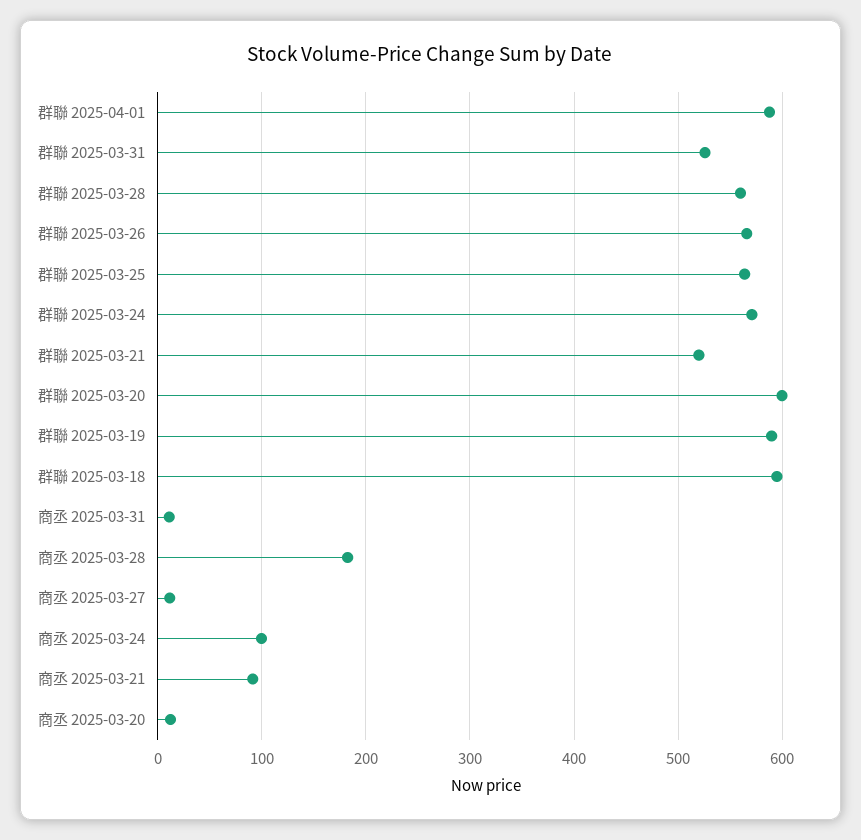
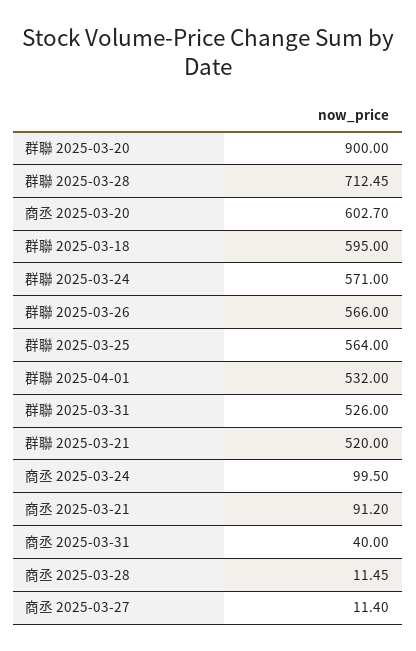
  {
-   "群聯 2025-04-01": 590,
+   "群聯 2025-04-01": 532,
    "群聯 2025-03-31": 526,
-   "群聯 2025-03-28": 560,
+   "群聯 2025-03-28": 712.45,
    "群聯 2025-03-26": 566,
    "群聯 2025-03-25": 564,
    "群聯 2025-03-24": 571,
    "群聯 2025-03-21": 520,
-   "群聯 2025-03-20": 600,
+   "群聯 2025-03-20": 900,
-   "群聯 2025-03-19": 590,
    "群聯 2025-03-18": 595,
-   "商丞 2025-03-31": 10,
+   "商丞 2025-03-31": 40,
-   "商丞 2025-03-28": 180,
+   "商丞 2025-03-28": 11.45,
    "商丞 2025-03-27": 11.4,
    "商丞 2025-03-24": 99.5,
    "商丞 2025-03-21": 91.2,
-   "商丞 2025-03-20": 10
+   "商丞 2025-03-20": 602.7
  }

